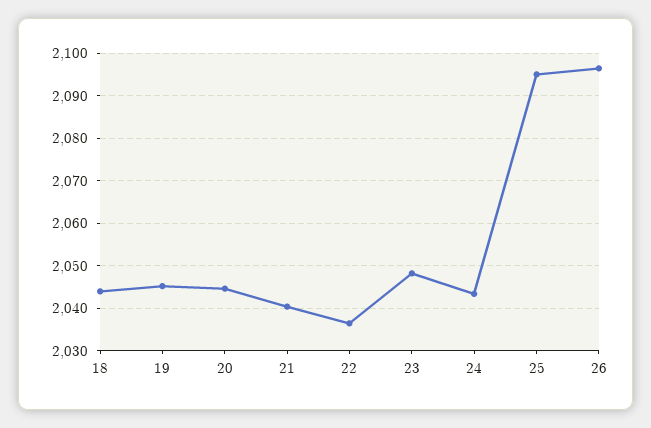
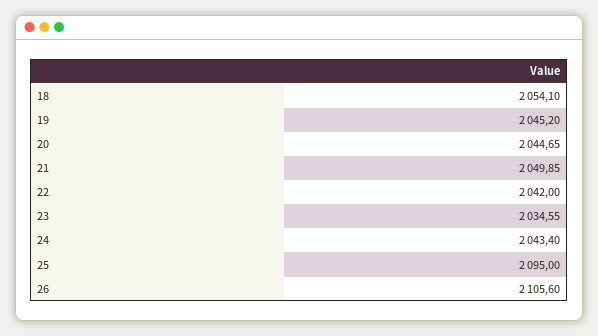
  {
-   "18": 2044,
+   "18": 2054.1,
    "19": 2045.2,
    "20": 2044.65,
-   "21": 2040,
+   "21": 2049.85,
-   "22": 2036,
+   "22": 2042,
-   "23": 2048,
+   "23": 2034.55,
    "24": 2043.4,
    "25": 2095,
-   "26": 2096
+   "26": 2105.6
  }

